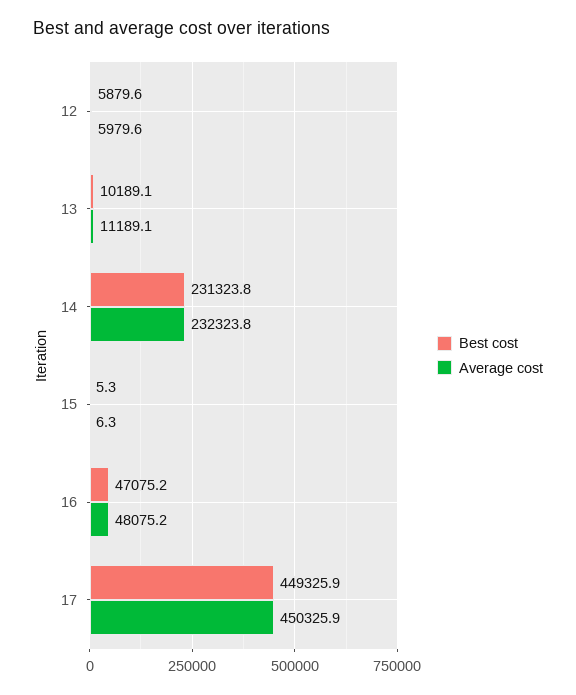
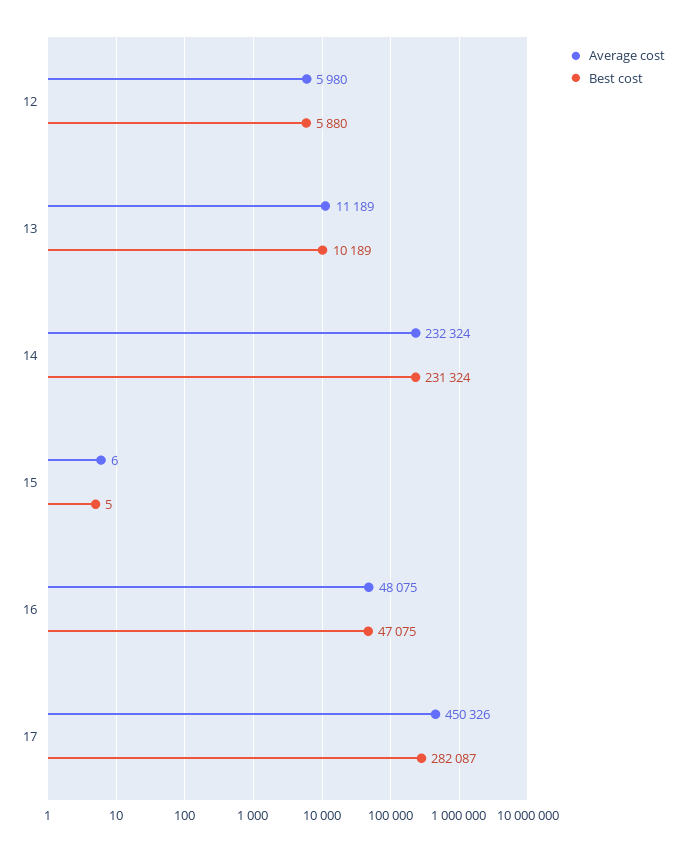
  {
    "Best cost": {
      "12": 5879.6,
      "13": 10189.1,
      "14": 231323.8,
      "15": 5.3,
      "16": 47075.2,
-     "17": 449325.9
+     "17": 282087
    },
    "Average cost": {
      "12": 5979.6,
      "13": 11189.1,
      "14": 232323.8,
      "15": 6.3,
      "16": 48075.2,
      "17": 450325.9
    }
  }

